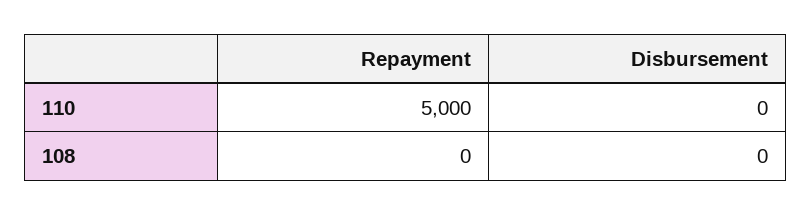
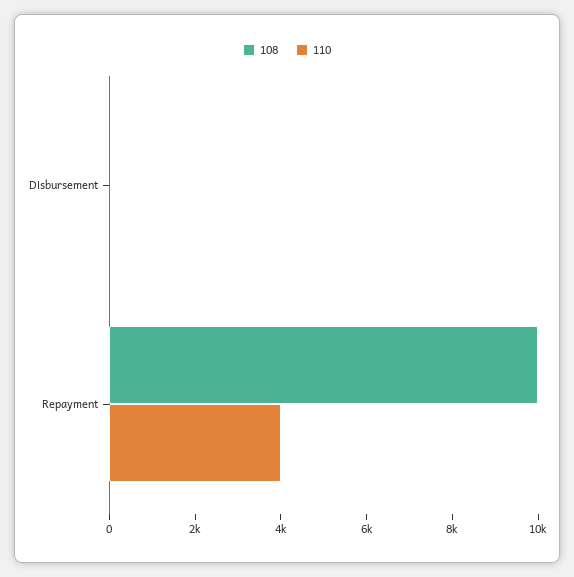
  {
    "110": {
-     "Repayment": 5000,
+     "Repayment": 4000,
      "Disbursement": 0
    },
    "108": {
-     "Repayment": 0,
+     "Repayment": 10000,
      "Disbursement": 0
    }
  }

